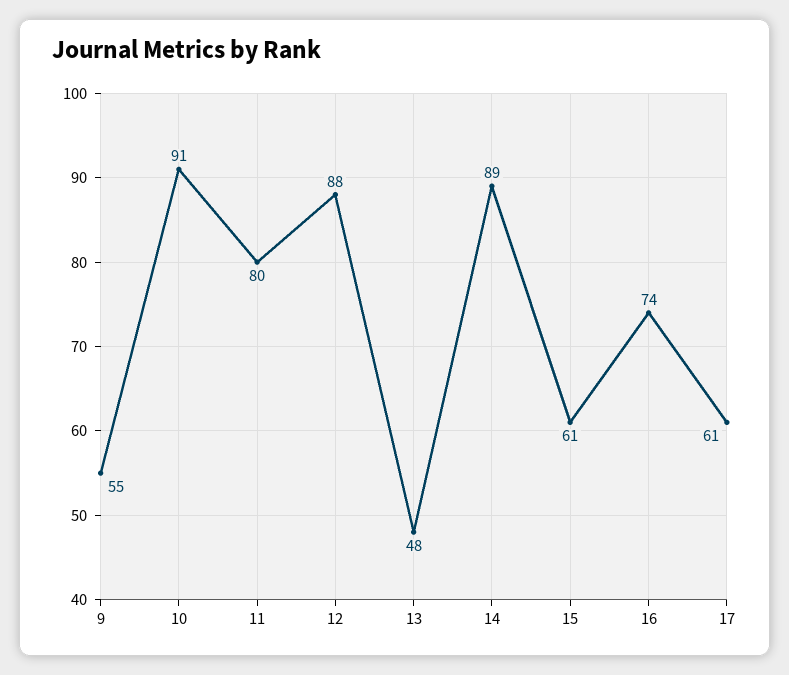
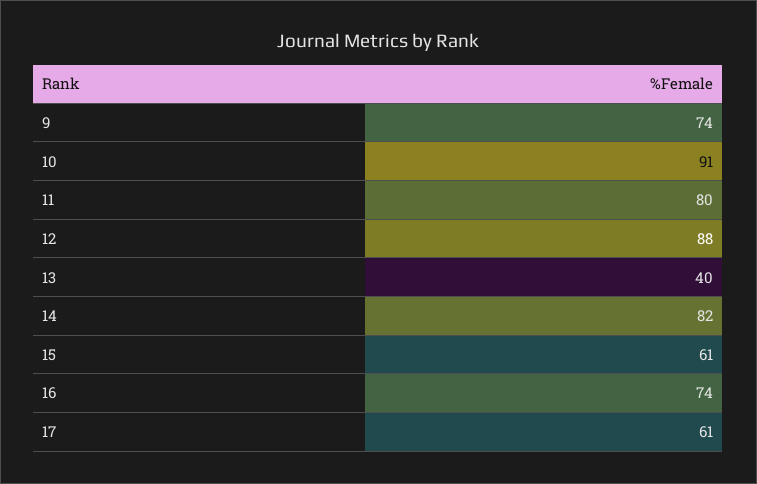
  {
-   "9": 55,
+   "9": 74,
    "10": 91,
    "11": 80,
    "12": 88,
-   "13": 48,
+   "13": 40,
-   "14": 89,
+   "14": 82,
    "15": 61,
    "16": 74,
    "17": 61
  }

